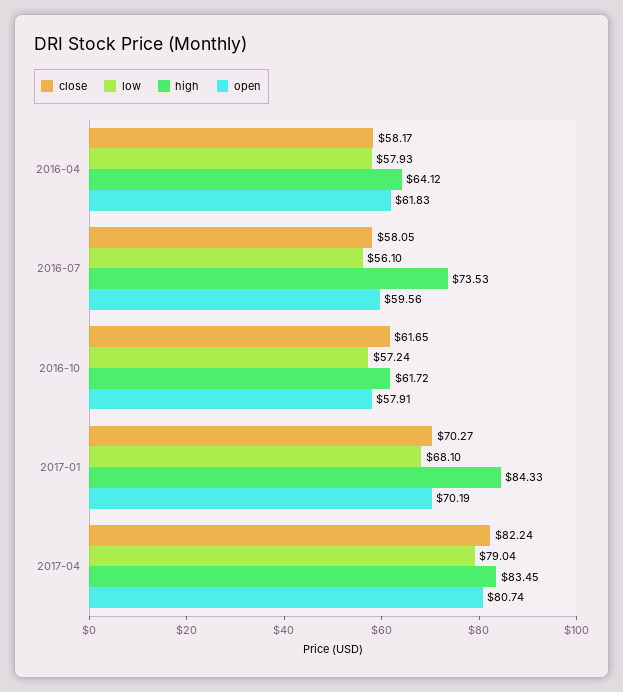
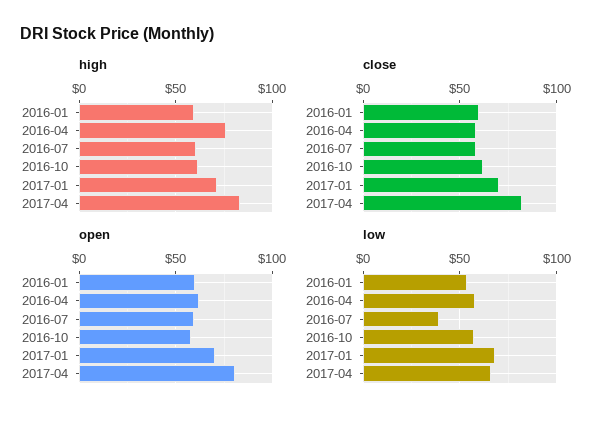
  {
    "close": {
      "2016-04": 58.17,
      "2016-07": 58.05,
      "2016-10": 61.65,
      "2017-01": 70.27,
-     "2017-04": 82.24
+     "2017-04": 82.24,
+     "2016-01": 60
    },
    "low": {
      "2016-04": 57.93,
-     "2016-07": 56.1,
+     "2016-07": 40,
      "2016-10": 57.24,
      "2017-01": 68.1,
-     "2017-04": 79.04
+     "2017-04": 65,
+     "2016-01": 55
    },
    "high": {
-     "2016-04": 64.12,
+     "2016-04": 75,
-     "2016-07": 73.53,
+     "2016-07": 60,
      "2016-10": 61.72,
-     "2017-01": 84.33,
+     "2017-01": 70,
-     "2017-04": 83.45
+     "2017-04": 83.45,
+     "2016-01": 60
    },
    "open": {
      "2016-04": 61.83,
      "2016-07": 59.56,
      "2016-10": 57.91,
      "2017-01": 70.19,
-     "2017-04": 80.74
+     "2017-04": 80.74,
+     "2016-01": 60
    }
  }

